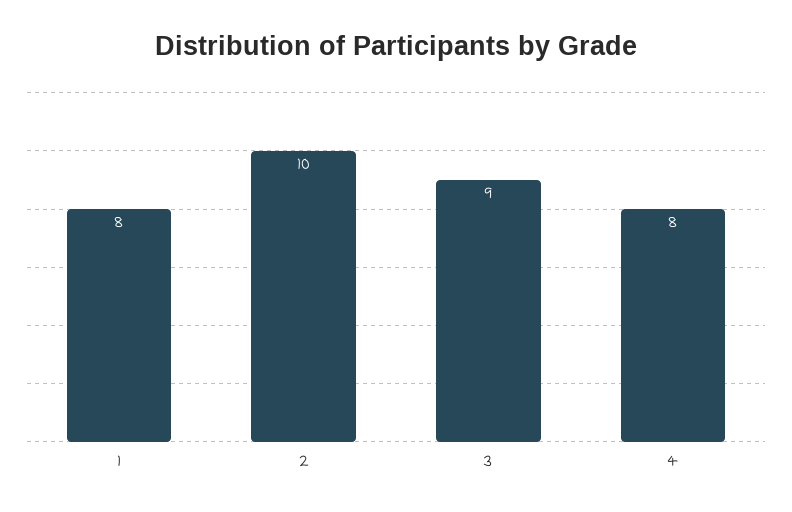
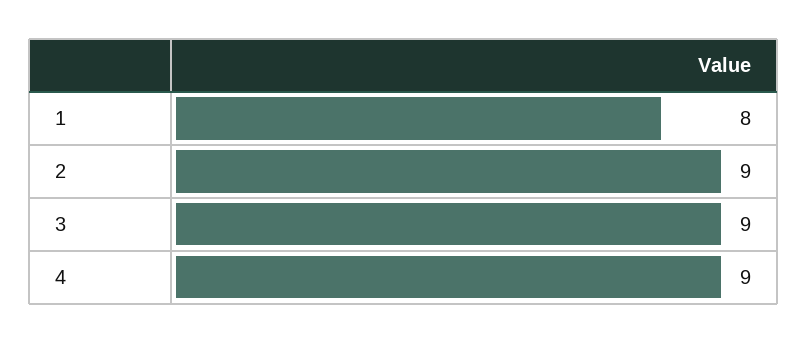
  {
    "1": 8,
-   "2": 10,
+   "2": 9,
    "3": 9,
-   "4": 8
+   "4": 9
  }

